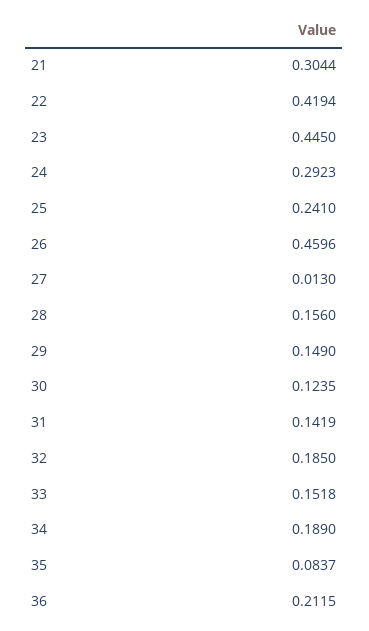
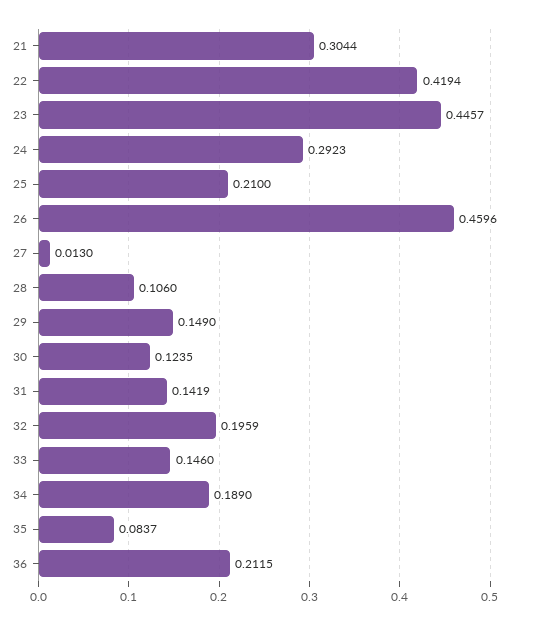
  {
    "21": 0.3044,
    "22": 0.4194,
-   "23": 0.445,
+   "23": 0.4457,
    "24": 0.2923,
-   "25": 0.241,
+   "25": 0.21,
    "26": 0.4596,
    "27": 0.013,
-   "28": 0.156,
+   "28": 0.106,
    "29": 0.149,
    "30": 0.1235,
    "31": 0.1419,
-   "32": 0.185,
+   "32": 0.1959,
-   "33": 0.1518,
+   "33": 0.146,
    "34": 0.189,
    "35": 0.0837,
    "36": 0.2115
  }

